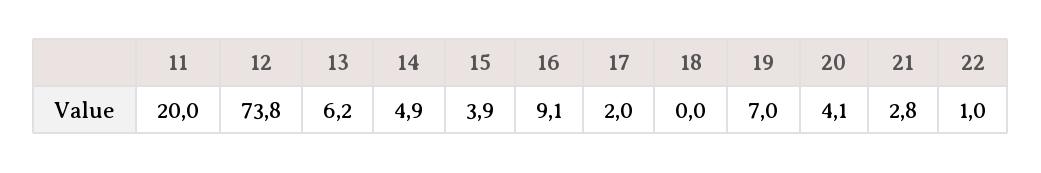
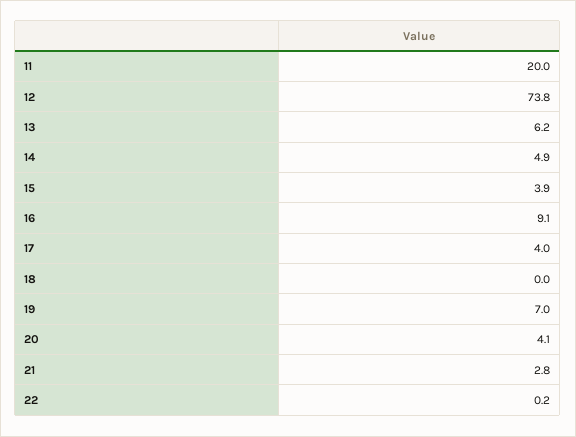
  {
    "11": 20,
    "12": 73.8,
    "13": 6.2,
    "14": 4.9,
    "15": 3.9,
    "16": 9.1,
-   "17": 2,
+   "17": 4,
    "18": 0,
    "19": 7,
    "20": 4.1,
    "21": 2.8,
-   "22": 1
+   "22": 0.2
  }

